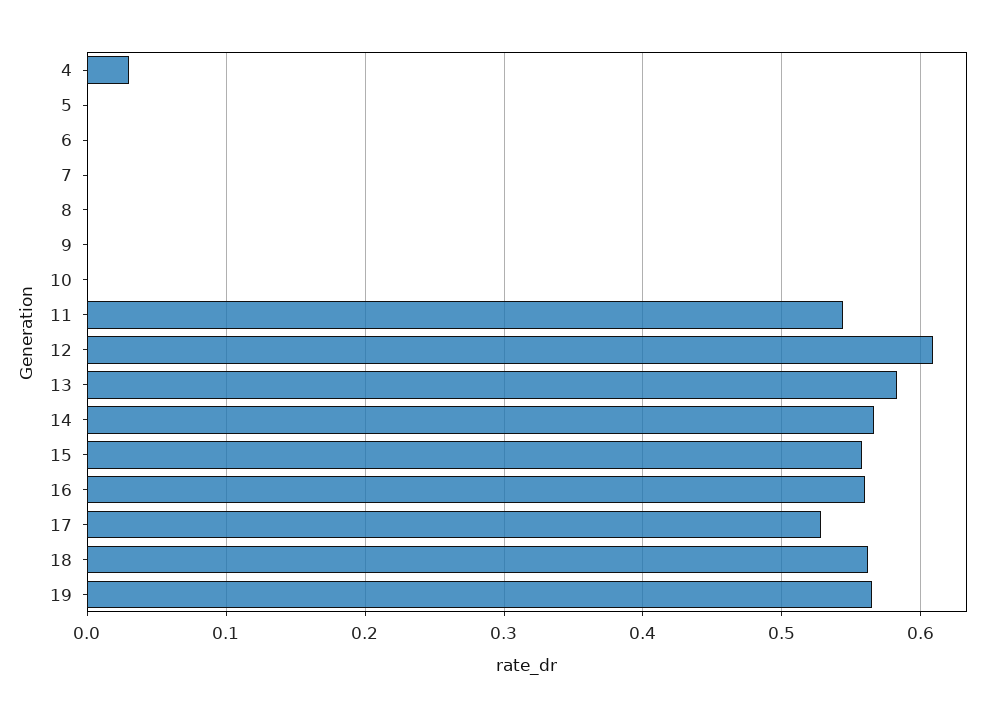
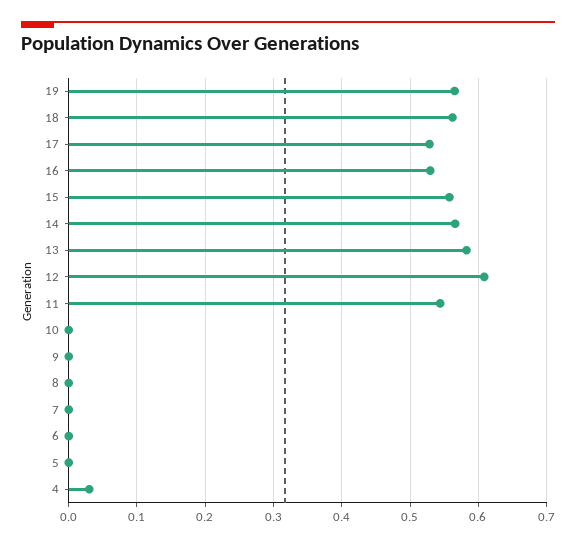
  {
    "4": 0.03,
    "5": 0,
    "6": 0,
    "7": 0,
    "8": 0,
    "9": 0,
    "10": 0,
    "11": 0.54,
    "12": 0.61,
    "13": 0.58,
    "14": 0.57,
    "15": 0.56,
-   "16": 0.56,
+   "16": 0.53,
    "17": 0.53,
    "18": 0.56,
    "19": 0.57
  }

